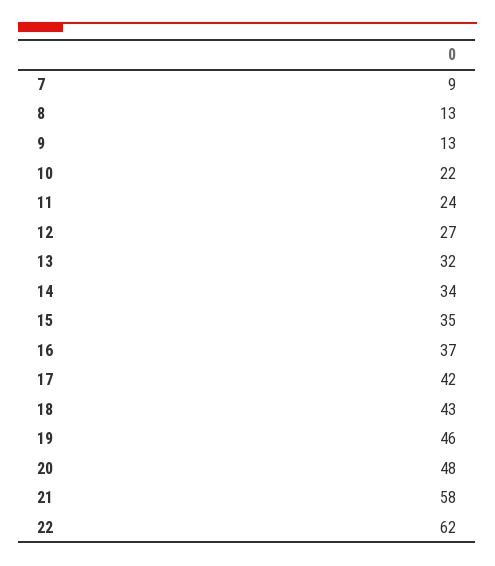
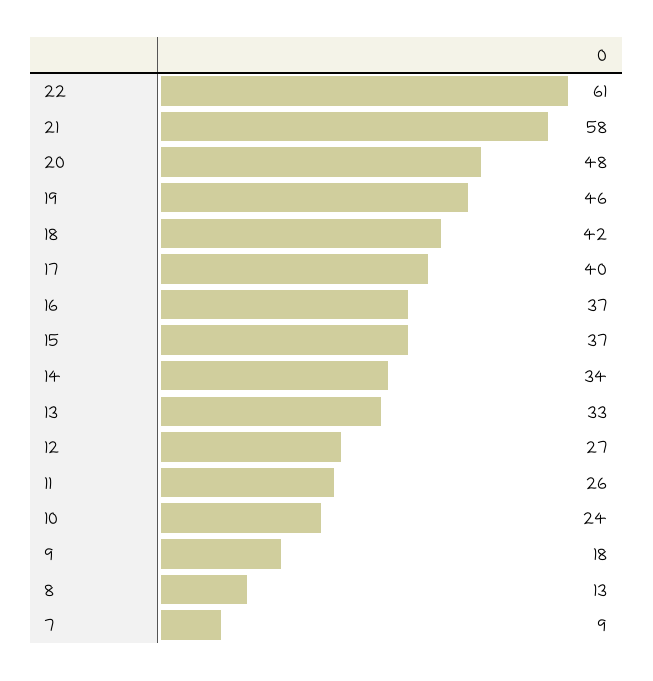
  {
    "7": 9,
    "8": 13,
-   "9": 13,
+   "9": 18,
-   "10": 22,
+   "10": 24,
-   "11": 24,
+   "11": 26,
    "12": 27,
-   "13": 32,
+   "13": 33,
    "14": 34,
-   "15": 35,
+   "15": 37,
    "16": 37,
-   "17": 42,
+   "17": 40,
-   "18": 43,
+   "18": 42,
    "19": 46,
    "20": 48,
    "21": 58,
-   "22": 62
+   "22": 61
  }

